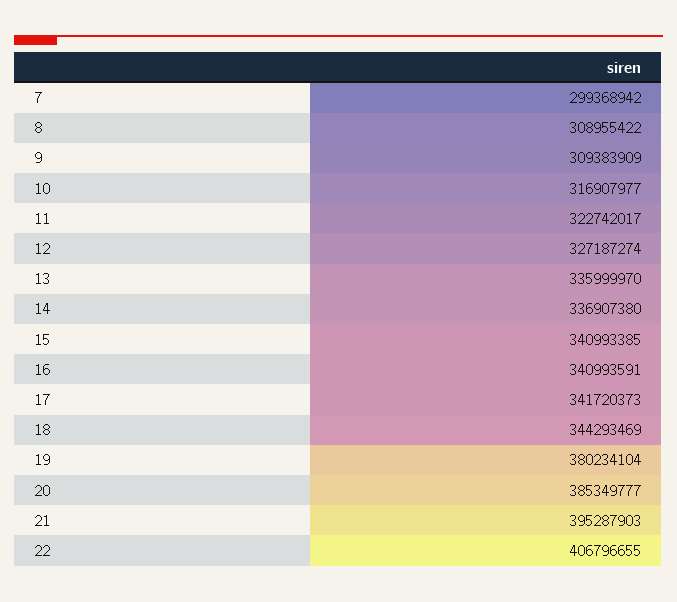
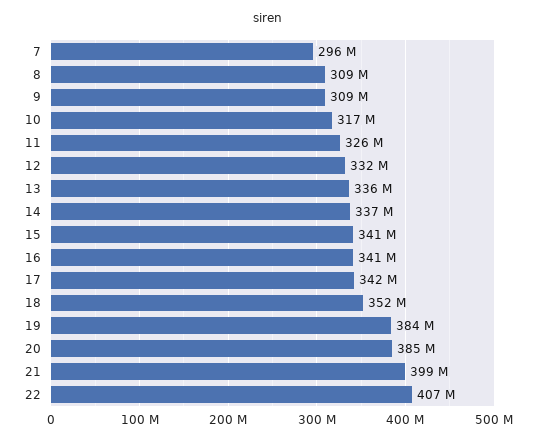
  {
-   "7": 299368942,
+   "7": 296000000,
    "8": 308955422,
    "9": 309383909,
    "10": 316907977,
-   "11": 322742017,
+   "11": 326000000,
-   "12": 327187274,
+   "12": 332000000,
    "13": 335999970,
    "14": 336907380,
    "15": 340993385,
    "16": 340993591,
    "17": 341720373,
-   "18": 344293469,
+   "18": 352000000,
-   "19": 380234104,
+   "19": 384000000,
    "20": 385349777,
-   "21": 395287903,
+   "21": 399000000,
    "22": 406796655
  }

